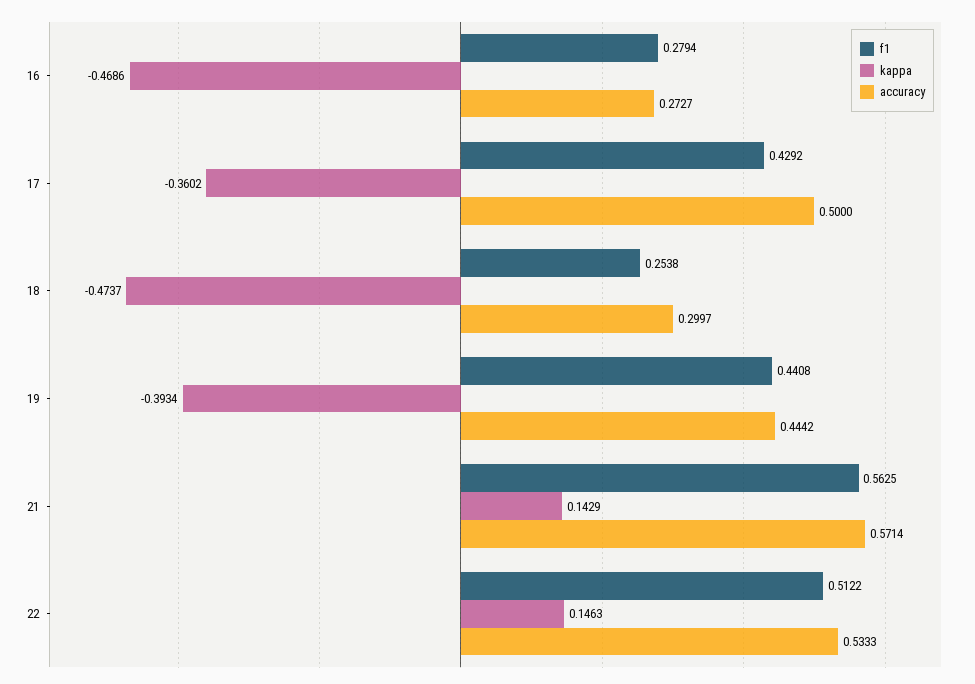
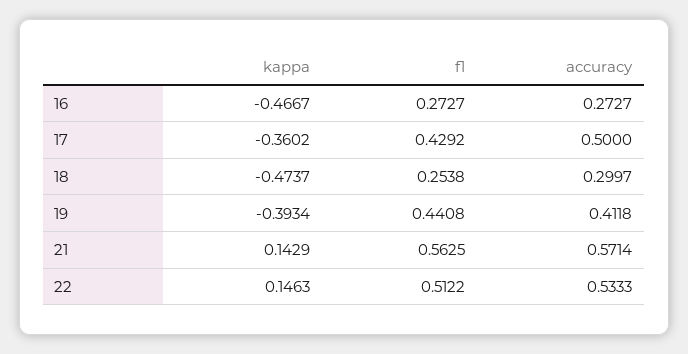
  {
    "f1": {
-     "16": 0.2794,
+     "16": 0.2727,
      "17": 0.4292,
      "18": 0.2538,
      "19": 0.4408,
      "21": 0.5625,
      "22": 0.5122
    },
    "kappa": {
-     "16": -0.4686,
+     "16": -0.4667,
      "17": -0.3602,
      "18": -0.4737,
      "19": -0.3934,
      "21": 0.1429,
      "22": 0.1463
    },
    "accuracy": {
      "16": 0.2727,
      "17": 0.5,
      "18": 0.2997,
-     "19": 0.4442,
+     "19": 0.4118,
      "21": 0.5714,
      "22": 0.5333
    }
  }

